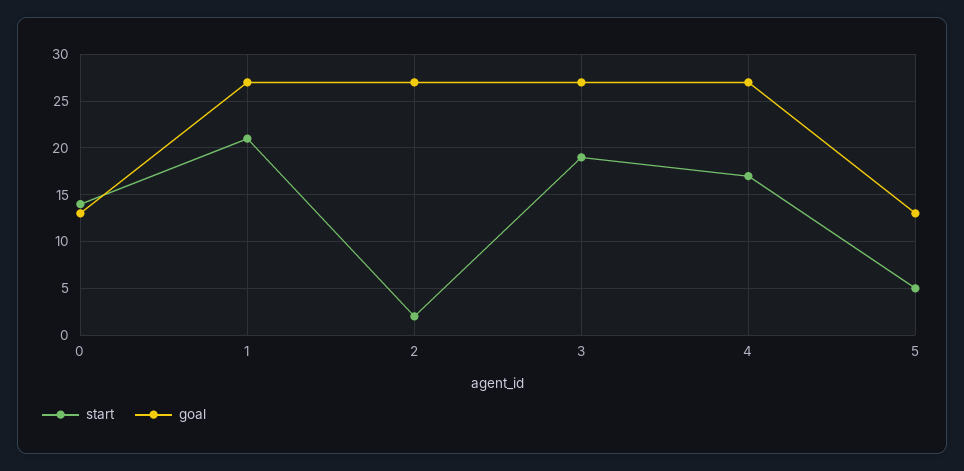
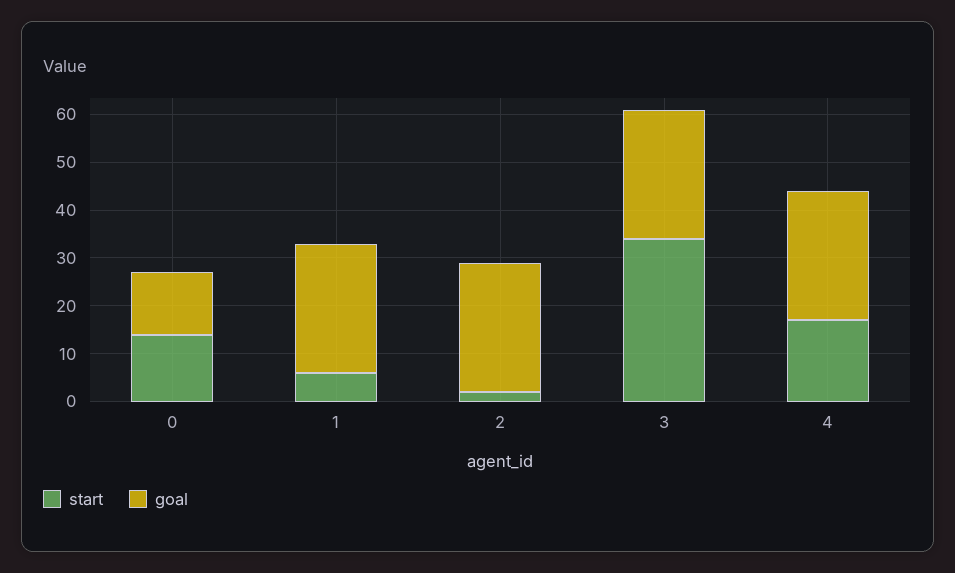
  {
    "start": {
      "0": 14,
-     "1": 21,
+     "1": 5,
      "2": 2,
-     "3": 19,
+     "3": 35,
-     "4": 17,
+     "4": 17
-     "5": 5
    },
    "goal": {
      "0": 13,
      "1": 27,
      "2": 27,
      "3": 27,
-     "4": 27,
+     "4": 27
-     "5": 13
    }
  }

